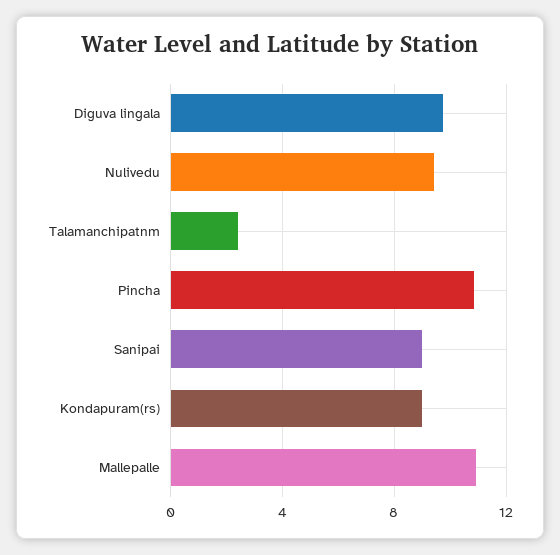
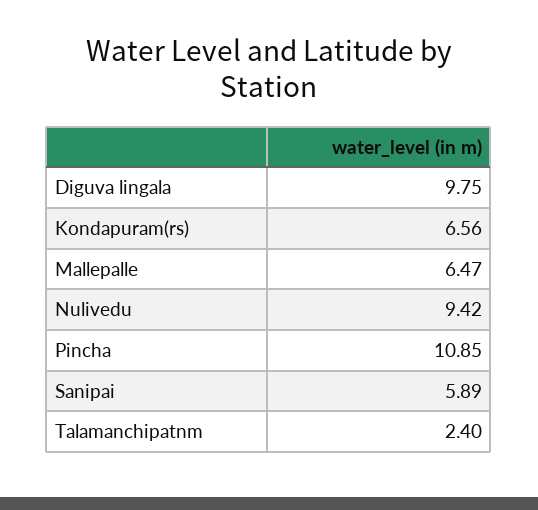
  {
    "Diguva lingala": 9.75,
    "Nulivedu": 9.42,
    "Talamanchipatnm": 2.4,
    "Pincha": 10.85,
-   "Sanipai": 9,
+   "Sanipai": 5.89,
-   "Kondapuram(rs)": 9,
+   "Kondapuram(rs)": 6.56,
-   "Mallepalle": 11
+   "Mallepalle": 6.47
  }

